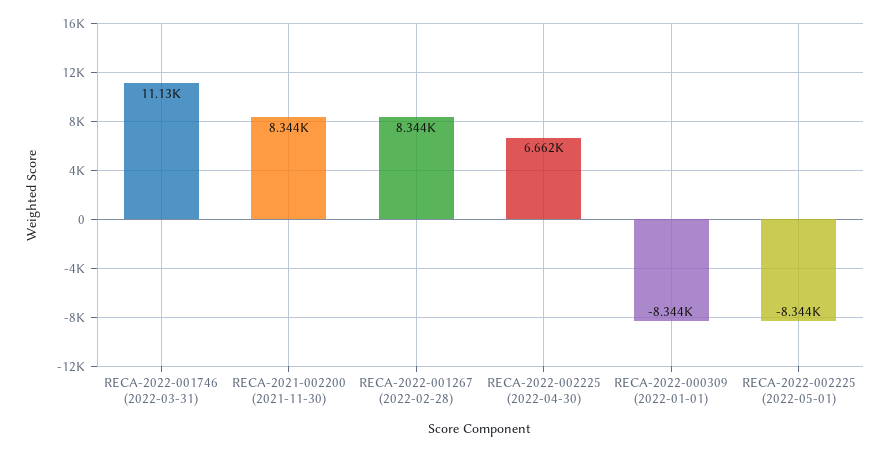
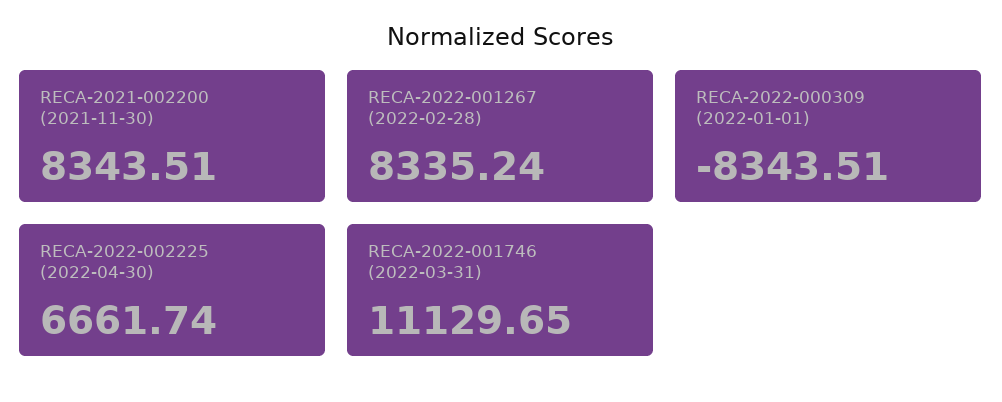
  {
    "RECA-2022-001746 (2022-03-31)": 11129.65,
    "RECA-2021-002200 (2021-11-30)": 8343.51,
-   "RECA-2022-001267 (2022-02-28)": 8344,
+   "RECA-2022-001267 (2022-02-28)": 8335.24,
    "RECA-2022-002225 (2022-04-30)": 6661.74,
-   "RECA-2022-000309 (2022-01-01)": -8343.51,
+   "RECA-2022-000309 (2022-01-01)": -8343.51
-   "RECA-2022-002225 (2022-05-01)": -8344
  }

